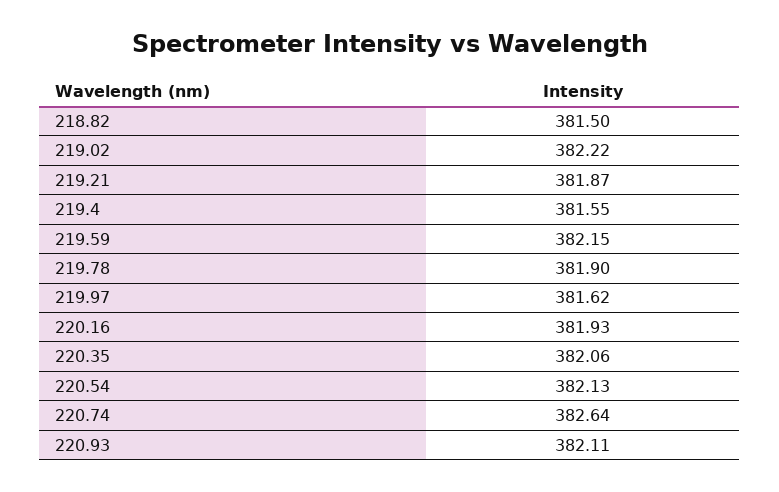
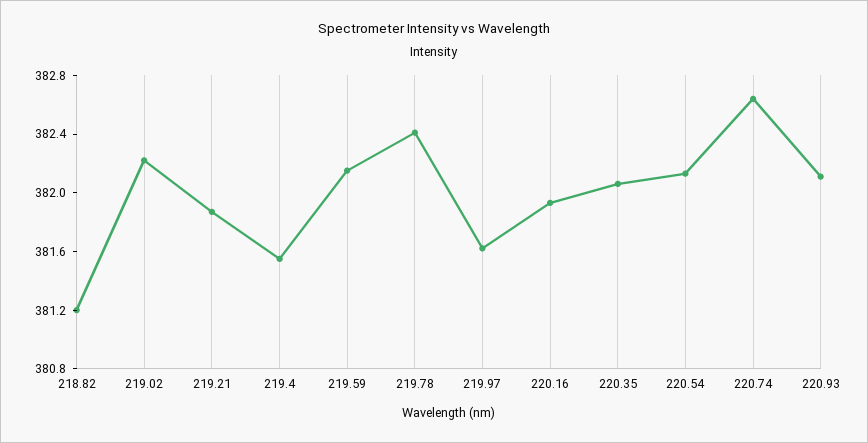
  {
-   "218.82": 381.5,
+   "218.82": 381.2,
    "219.02": 382.22,
    "219.21": 381.87,
    "219.4": 381.55,
    "219.59": 382.15,
-   "219.78": 381.9,
+   "219.78": 382.4,
    "219.97": 381.62,
    "220.16": 381.93,
    "220.35": 382.06,
    "220.54": 382.13,
    "220.74": 382.64,
    "220.93": 382.11
  }

